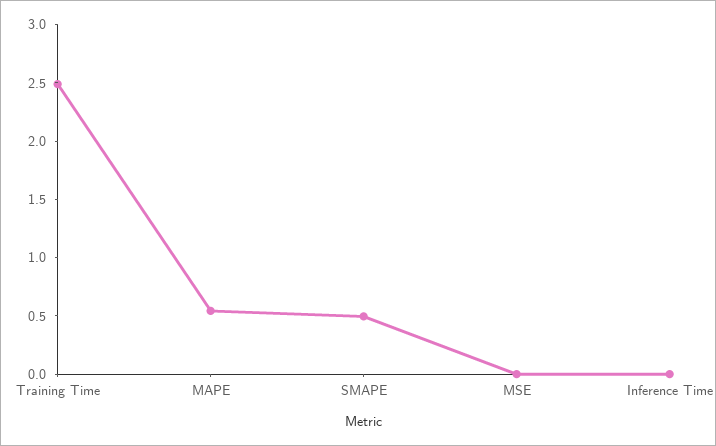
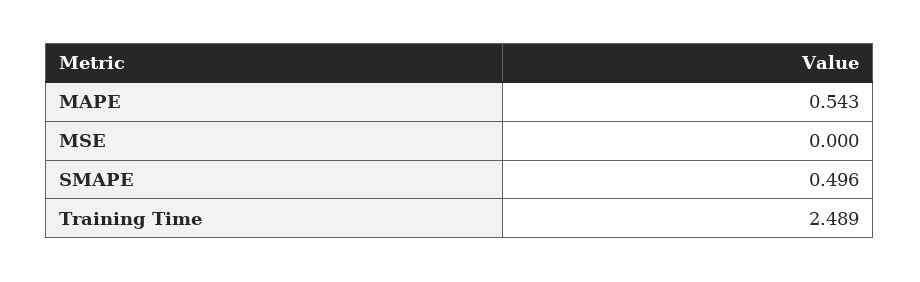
  {
    "Training Time": 2.489,
    "MAPE": 0.543,
    "SMAPE": 0.496,
-   "MSE": 0,
+   "MSE": 0
-   "Inference Time": 0
  }

